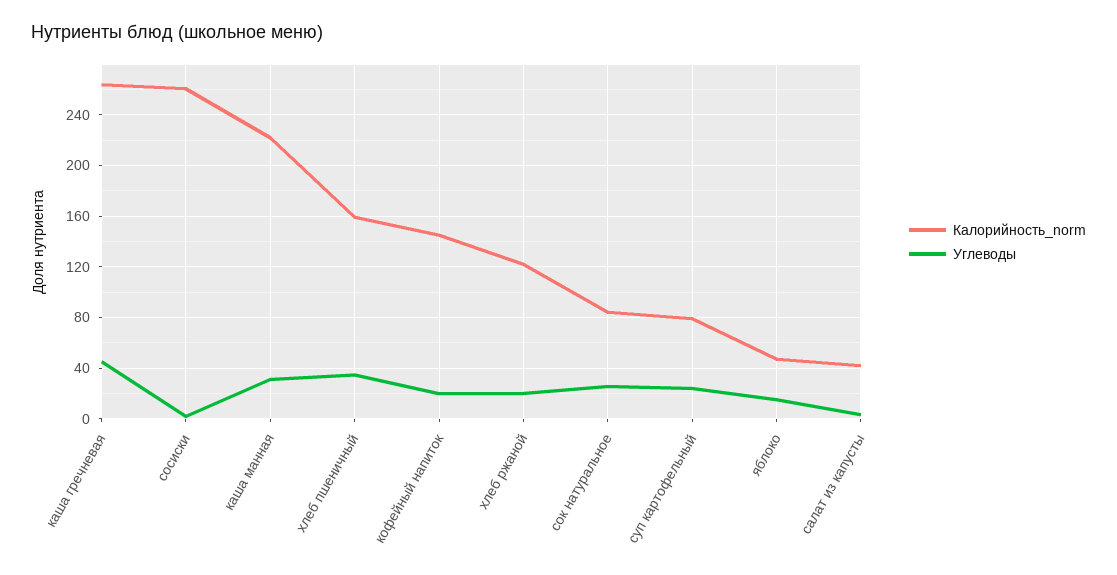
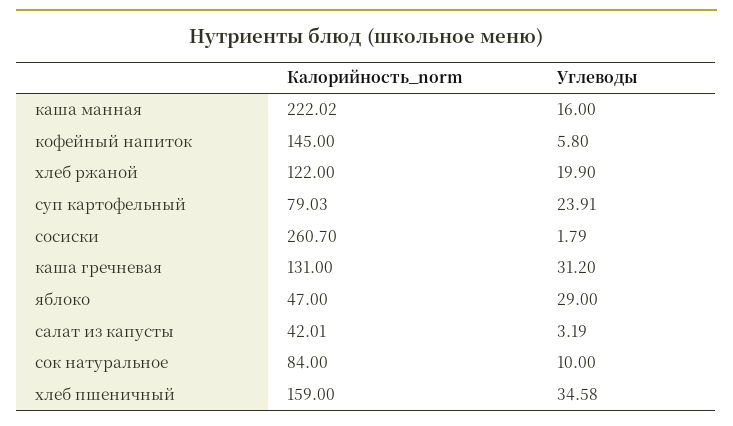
  {
    "Калорийность_norm": {
-     "каша гречневая": 265,
+     "каша гречневая": 131,
      "сосиски": 260.7,
      "каша манная": 222.02,
      "хлеб пшеничный": 159,
      "кофейный напиток": 145,
      "хлеб ржаной": 122,
      "сок натуральное": 84,
      "суп картофельный": 79.03,
      "яблоко": 47,
      "салат из капусты": 42.01
    },
    "Углеводы": {
-     "каша гречневая": 45,
+     "каша гречневая": 31.2,
      "сосиски": 1.79,
-     "каша манная": 30,
+     "каша манная": 16,
      "хлеб пшеничный": 34.58,
-     "кофейный напиток": 20,
+     "кофейный напиток": 5.8,
      "хлеб ржаной": 19.9,
-     "сок натуральное": 25,
+     "сок натуральное": 10,
      "суп картофельный": 23.91,
-     "яблоко": 15,
+     "яблоко": 29,
      "салат из капусты": 3.19
    }
  }

